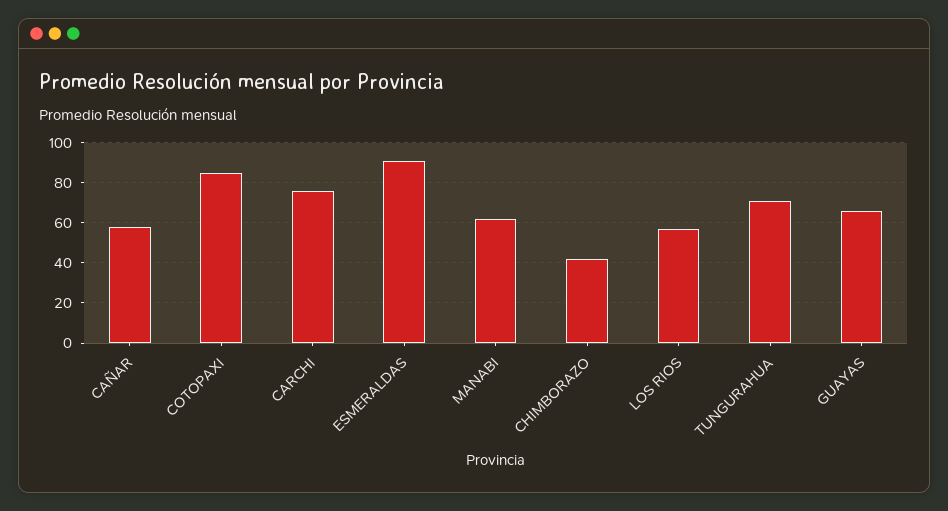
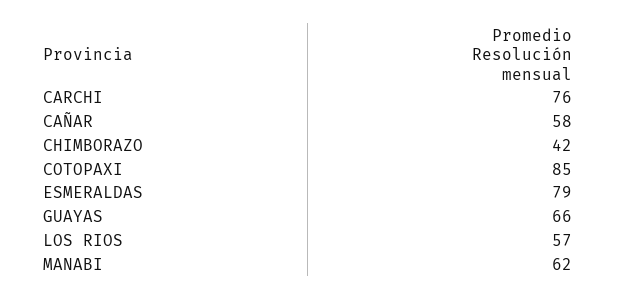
  {
    "CAÑAR": 58,
    "COTOPAXI": 85,
    "CARCHI": 76,
-   "ESMERALDAS": 90,
+   "ESMERALDAS": 79,
    "MANABI": 62,
    "CHIMBORAZO": 42,
    "LOS RIOS": 57,
-   "TUNGURAHUA": 70,
    "GUAYAS": 66
  }

